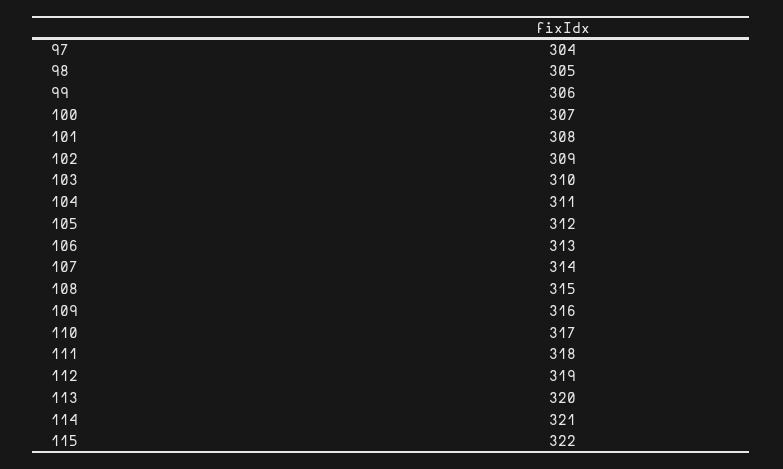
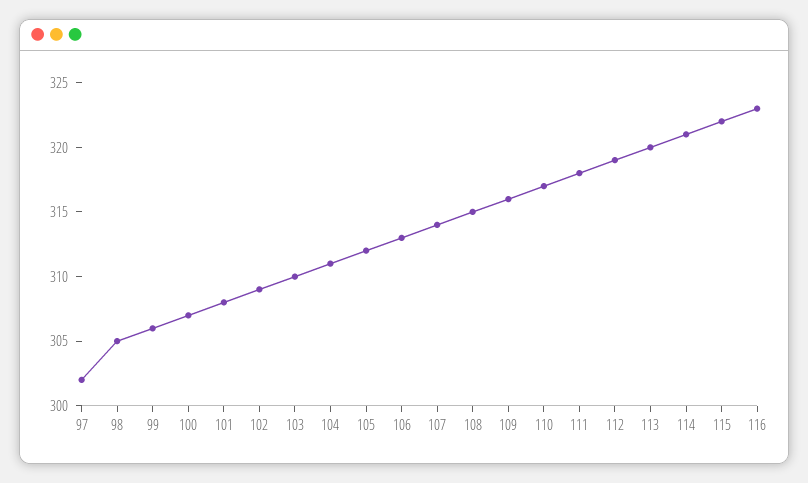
  {
-   "97": 304,
+   "97": 302,
    "98": 305,
    "99": 306,
    "100": 307,
    "101": 308,
    "102": 309,
    "103": 310,
    "104": 311,
    "105": 312,
    "106": 313,
    "107": 314,
    "108": 315,
    "109": 316,
    "110": 317,
    "111": 318,
    "112": 319,
    "113": 320,
    "114": 321,
-   "115": 322
+   "115": 322,
+   "116": 323
  }

